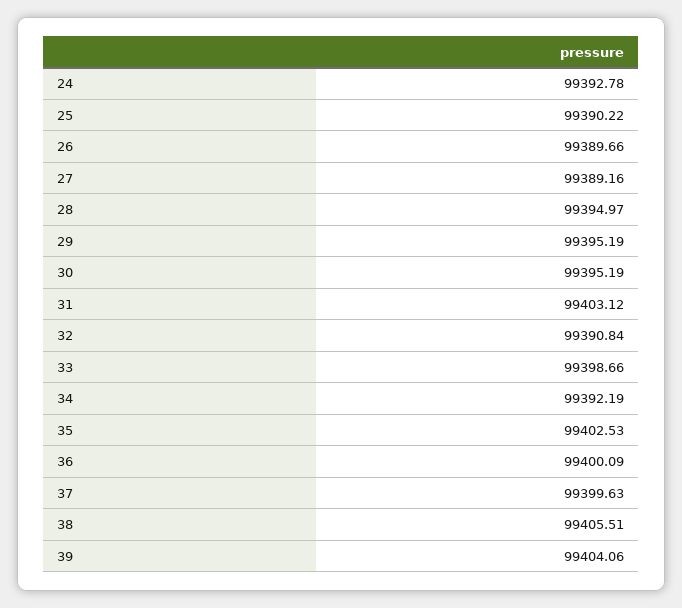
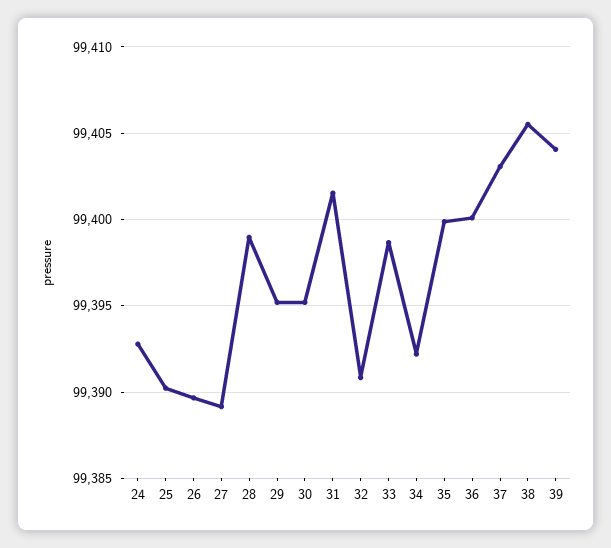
  {
    "24": 99392.78,
    "25": 99390.22,
    "26": 99389.66,
    "27": 99389.16,
-   "28": 99394.97,
+   "28": 99399,
    "29": 99395.19,
    "30": 99395.19,
-   "31": 99403.12,
+   "31": 99401.5,
    "32": 99390.84,
    "33": 99398.66,
    "34": 99392.19,
-   "35": 99402.53,
+   "35": 99400,
    "36": 99400.09,
-   "37": 99399.63,
+   "37": 99403,
    "38": 99405.51,
    "39": 99404.06
  }

